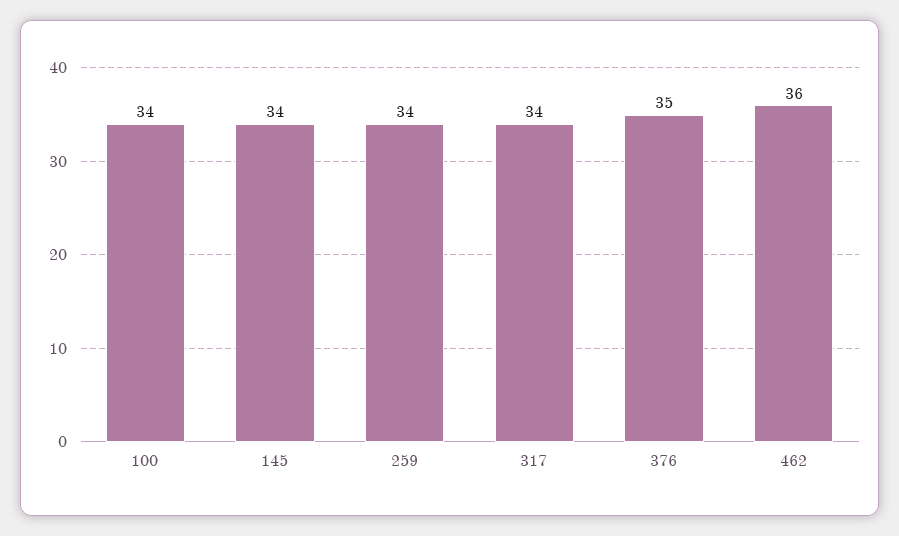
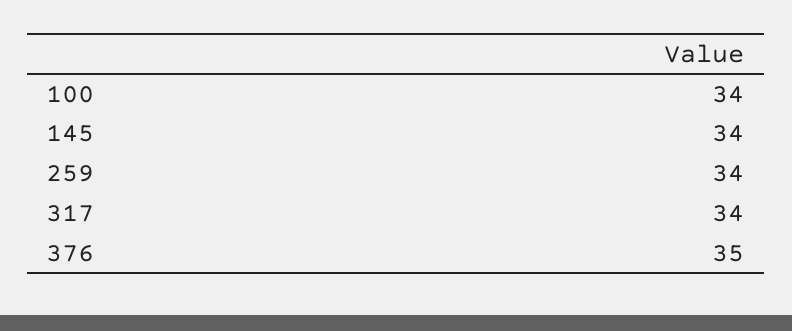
  {
    "100": 34,
    "145": 34,
    "259": 34,
    "317": 34,
-   "376": 35,
+   "376": 35
-   "462": 36
  }

